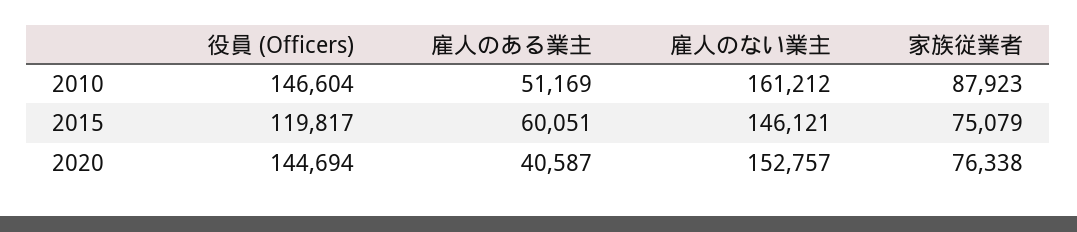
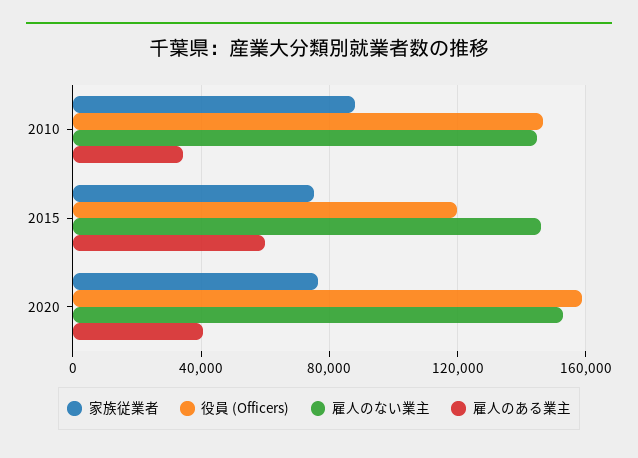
  {
    "役員 (Officers)": {
      "2010": 146604,
      "2015": 119817,
-     "2020": 144694
+     "2020": 160000
    },
    "雇人のある業主": {
-     "2010": 51169,
+     "2010": 35000,
      "2015": 60051,
      "2020": 40587
    },
    "雇人のない業主": {
-     "2010": 161212,
+     "2010": 145000,
      "2015": 146121,
      "2020": 152757
    },
    "家族従業者": {
      "2010": 87923,
      "2015": 75079,
      "2020": 76338
    }
  }

